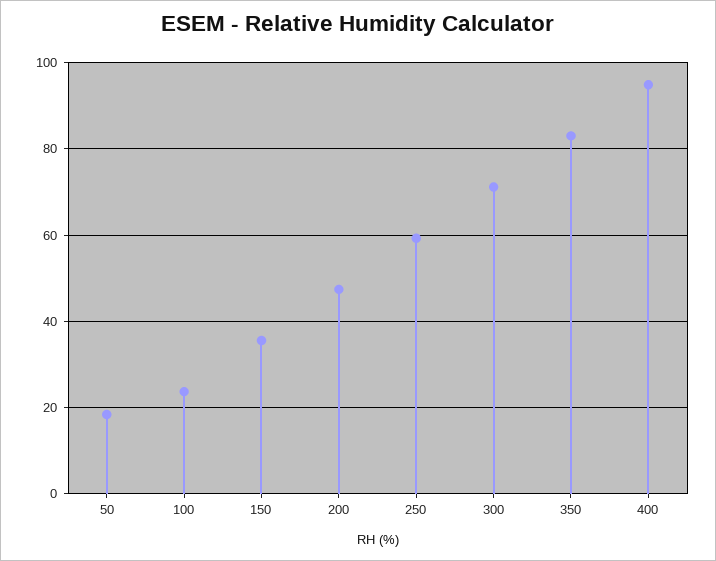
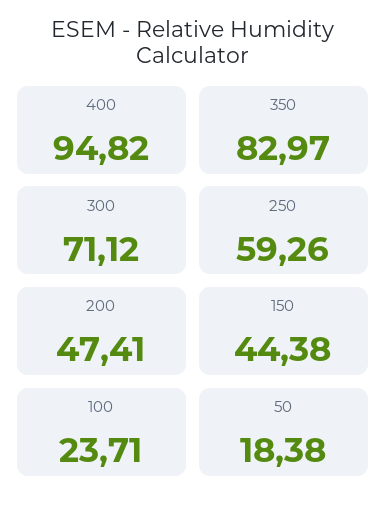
  {
    "50": 18.38,
    "100": 23.71,
-   "150": 36,
+   "150": 44.38,
    "200": 47.41,
    "250": 59.26,
    "300": 71.12,
    "350": 82.97,
    "400": 94.82
  }

